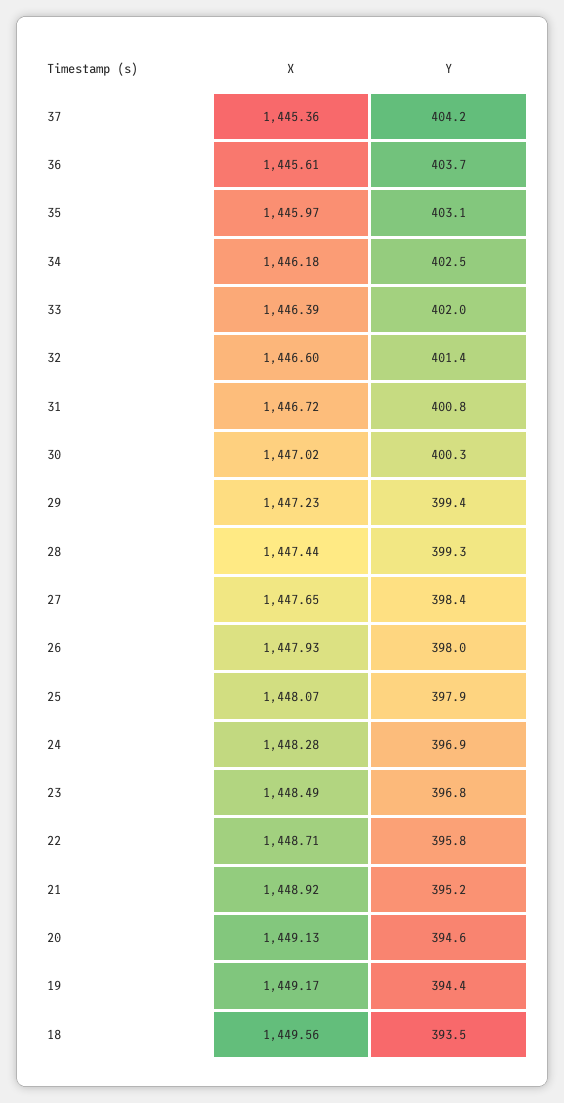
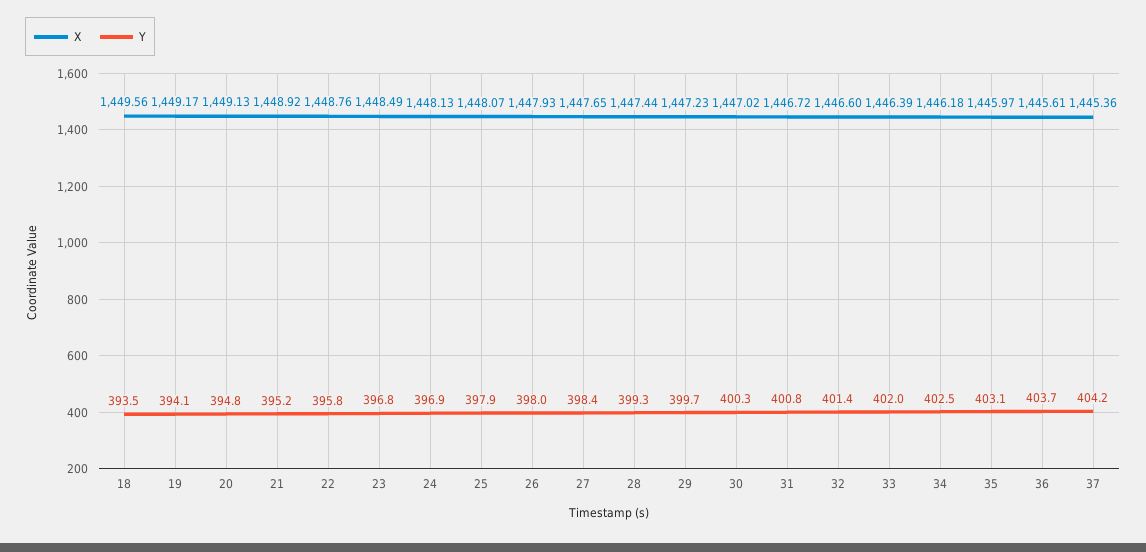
  {
    "X": {
      "37": 1445.36,
      "36": 1445.61,
      "35": 1445.97,
      "34": 1446.18,
      "33": 1446.39,
      "32": 1446.6,
      "31": 1446.72,
      "30": 1447.02,
      "29": 1447.23,
      "28": 1447.44,
      "27": 1447.65,
      "26": 1447.93,
      "25": 1448.07,
-     "24": 1448.28,
+     "24": 1448.13,
      "23": 1448.49,
-     "22": 1448.71,
+     "22": 1448.76,
      "21": 1448.92,
      "20": 1449.13,
      "19": 1449.17,
      "18": 1449.56
    },
    "Y": {
      "37": 404.2,
      "36": 403.7,
      "35": 403.1,
      "34": 402.5,
      "33": 402,
      "32": 401.4,
      "31": 400.8,
      "30": 400.3,
-     "29": 399.4,
+     "29": 399.7,
      "28": 399.3,
      "27": 398.4,
      "26": 398,
      "25": 397.9,
      "24": 396.9,
      "23": 396.8,
      "22": 395.8,
      "21": 395.2,
-     "20": 394.6,
+     "20": 394.8,
-     "19": 394.4,
+     "19": 394.1,
      "18": 393.5
    }
  }

